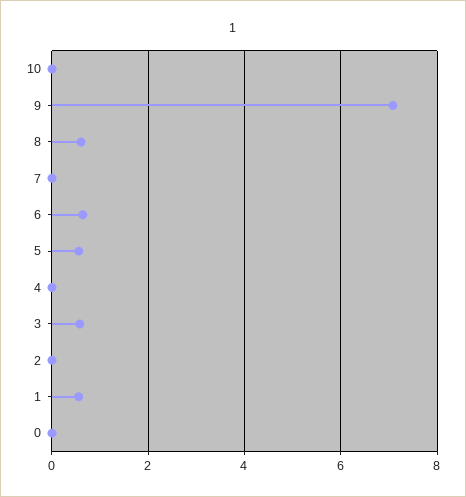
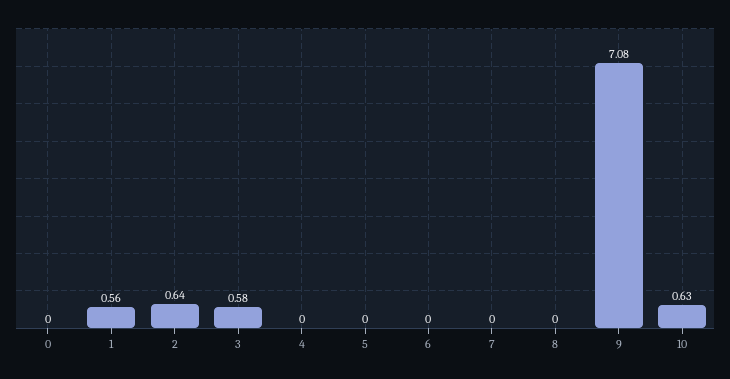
  {
-   "10": 0,
+   "10": 0.63,
    "9": 7.08,
-   "8": 0.6,
+   "8": 0,
    "7": 0,
-   "6": 0.6,
+   "6": 0,
-   "5": 0.6,
+   "5": 0,
    "4": 0,
    "3": 0.58,
-   "2": 0,
+   "2": 0.64,
    "1": 0.56,
    "0": 0
  }

